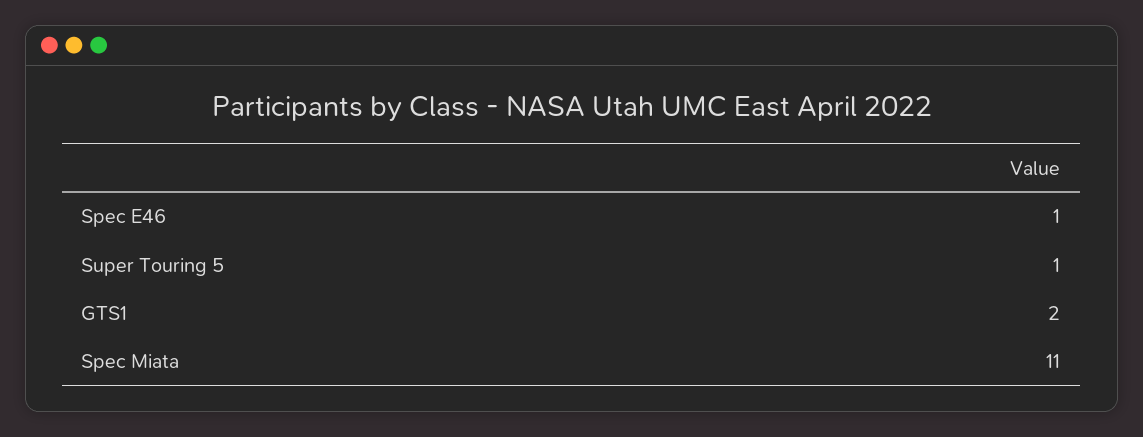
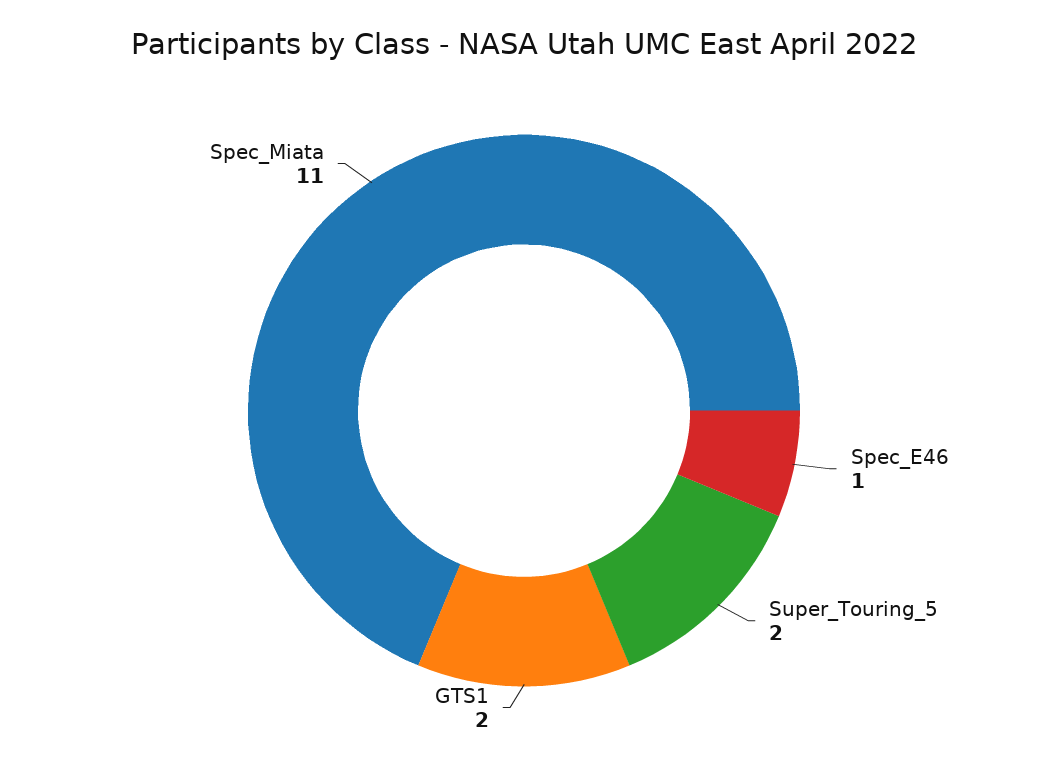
  {
    "Spec E46": 1,
-   "Super Touring 5": 1,
+   "Super Touring 5": 2,
    "GTS1": 2,
    "Spec Miata": 11
  }

